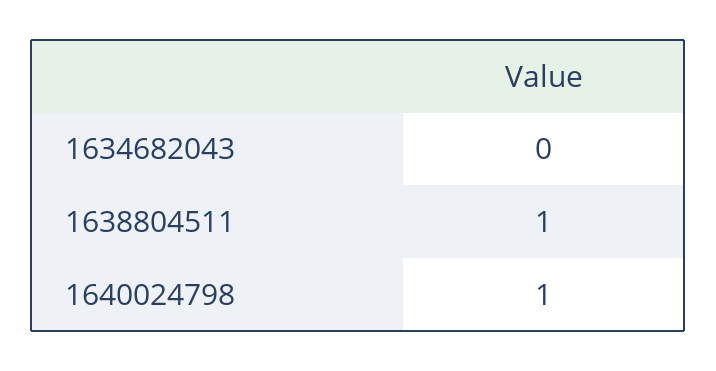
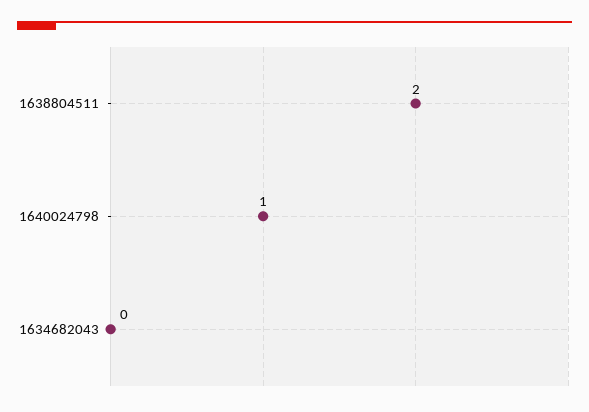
  {
    "1634682043": 0,
-   "1638804511": 1,
+   "1638804511": 2,
    "1640024798": 1
  }

